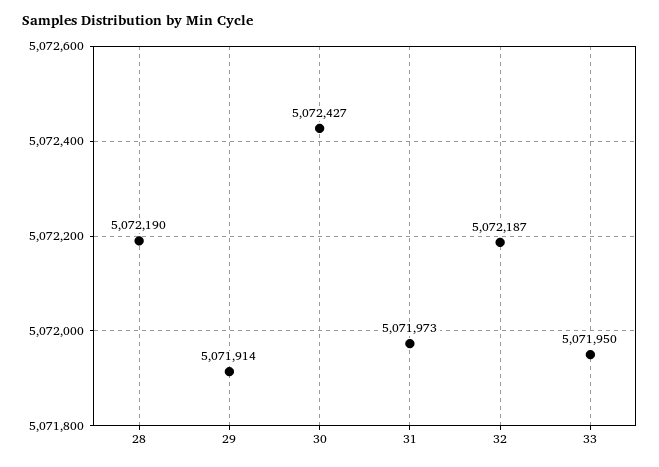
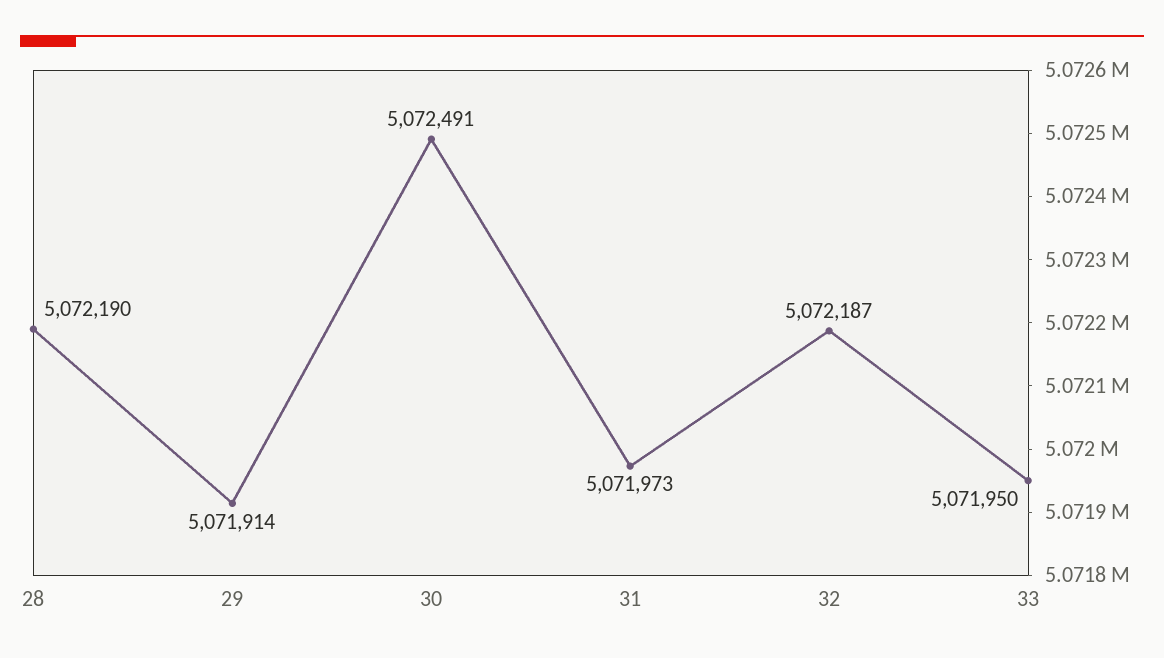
  {
    "28": 5072190,
    "29": 5071914,
-   "30": 5072427,
+   "30": 5072491,
    "31": 5071973,
    "32": 5072187,
    "33": 5071950
  }

